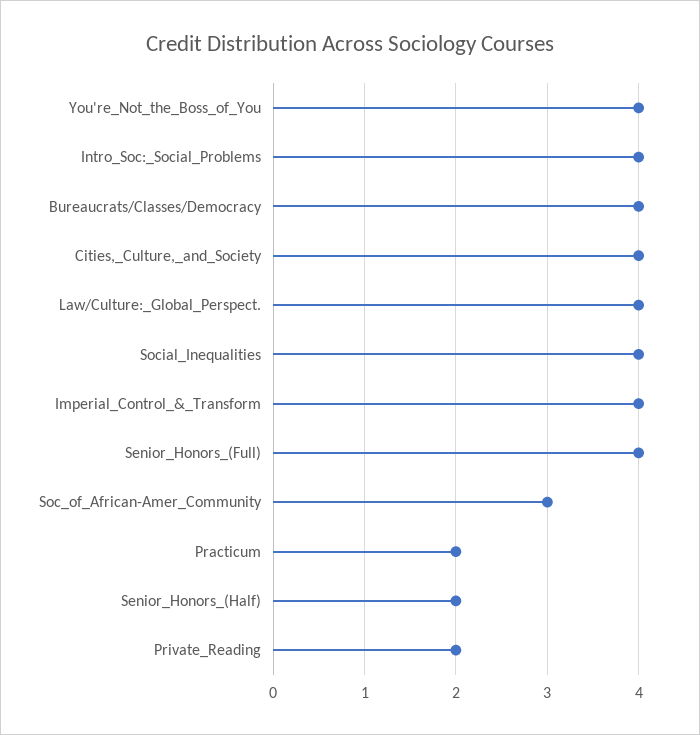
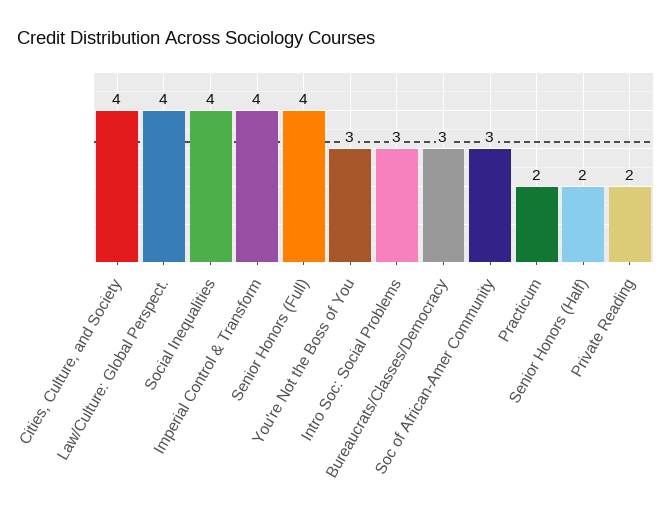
  {
-   "You're_Not_the_Boss_of_You": 4,
+   "You're_Not_the_Boss_of_You": 3,
-   "Intro_Soc:_Social_Problems": 4,
+   "Intro_Soc:_Social_Problems": 3,
-   "Bureaucrats/Classes/Democracy": 4,
+   "Bureaucrats/Classes/Democracy": 3,
    "Cities,_Culture,_and_Society": 4,
    "Law/Culture:_Global_Perspect.": 4,
    "Social_Inequalities": 4,
    "Imperial_Control_&_Transform": 4,
    "Senior_Honors_(Full)": 4,
    "Soc_of_African-Amer_Community": 3,
    "Practicum": 2,
    "Senior_Honors_(Half)": 2,
    "Private_Reading": 2
  }

